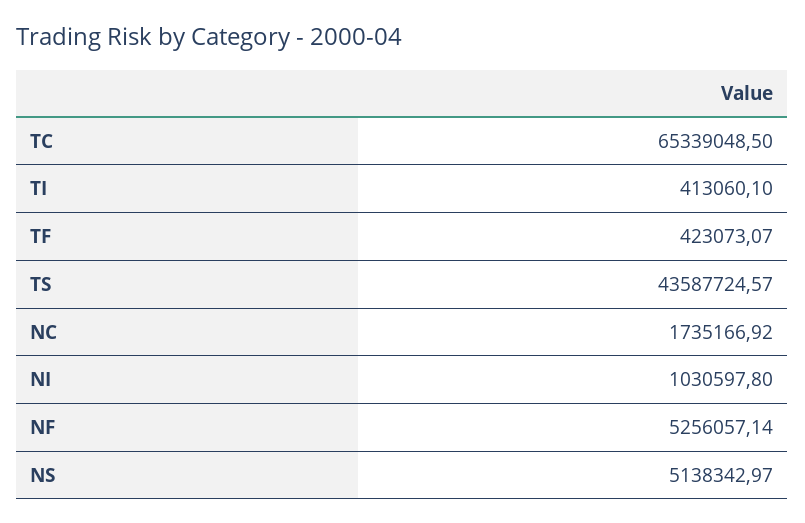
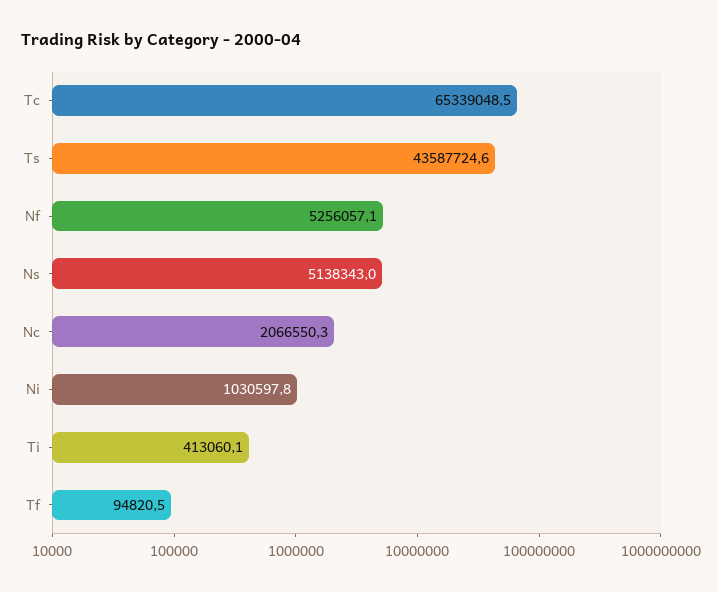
  {
    "TC": 65339048.5,
    "TI": 413060.1,
-   "TF": 423073.07,
+   "TF": 94820.5,
    "TS": 43587724.57,
-   "NC": 1735166.92,
+   "NC": 2066550.3,
    "NI": 1030597.8,
    "NF": 5256057.14,
    "NS": 5138342.97
  }

